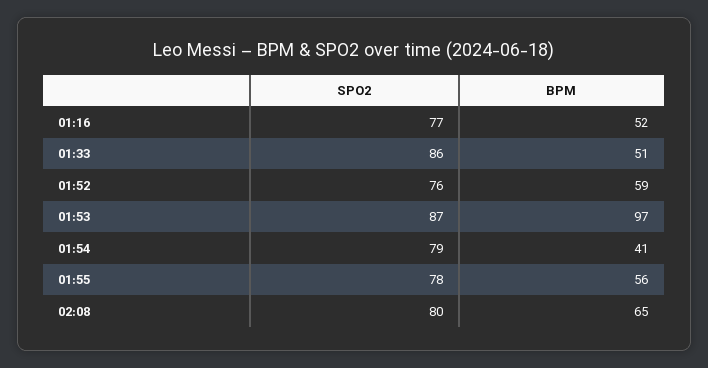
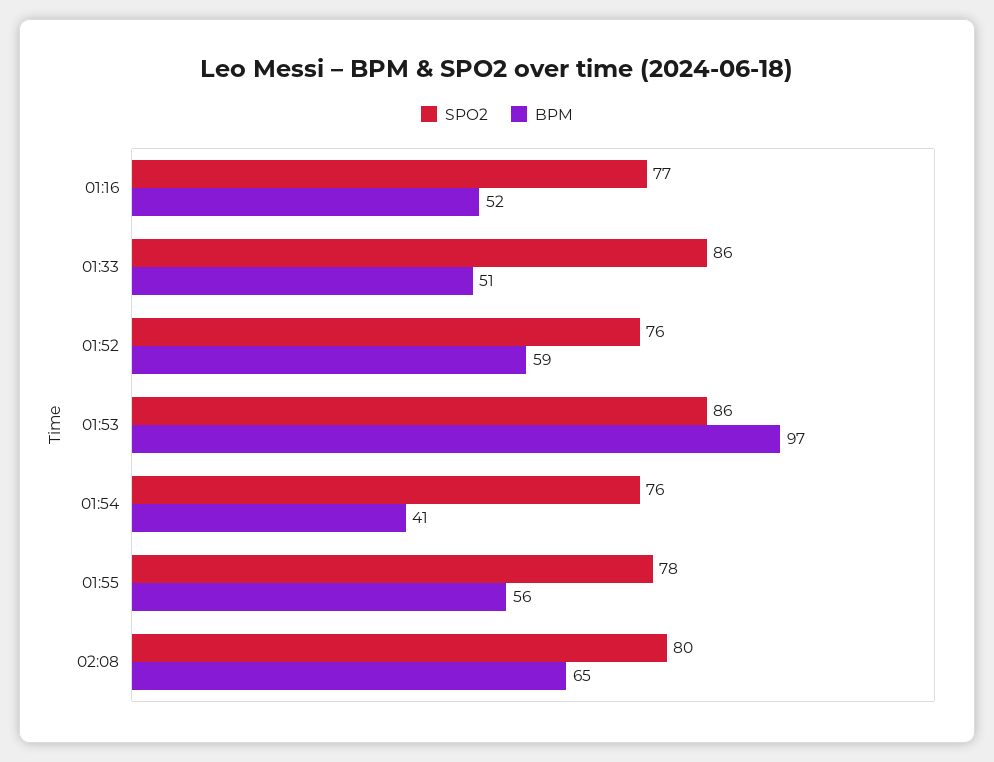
  {
    "SPO2": {
      "01:16": 77,
      "01:33": 86,
      "01:52": 76,
-     "01:53": 87,
+     "01:53": 86,
-     "01:54": 79,
+     "01:54": 76,
      "01:55": 78,
      "02:08": 80
    },
    "BPM": {
      "01:16": 52,
      "01:33": 51,
      "01:52": 59,
      "01:53": 97,
      "01:54": 41,
      "01:55": 56,
      "02:08": 65
    }
  }

